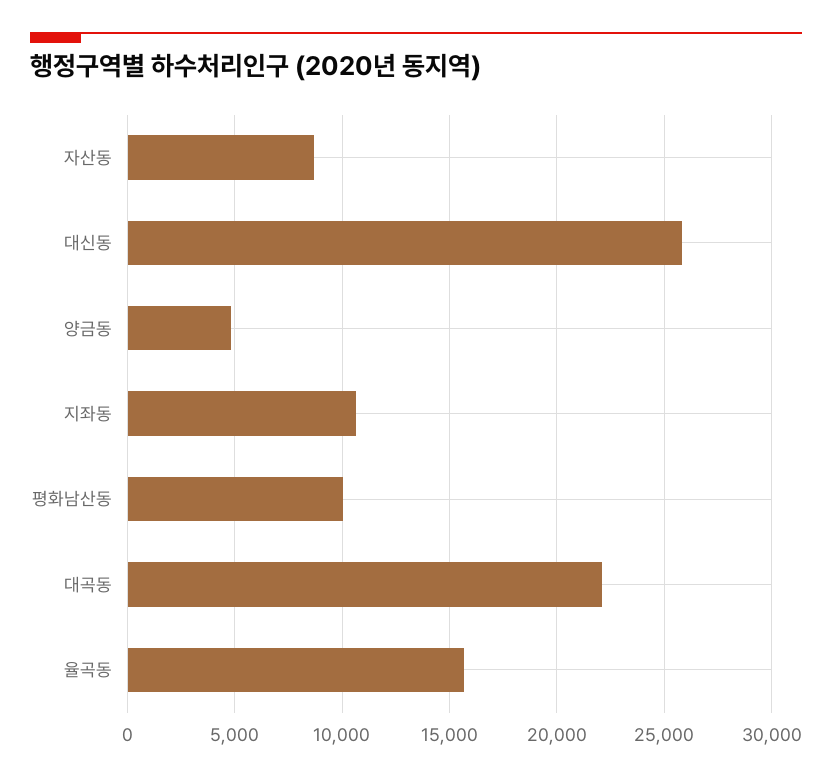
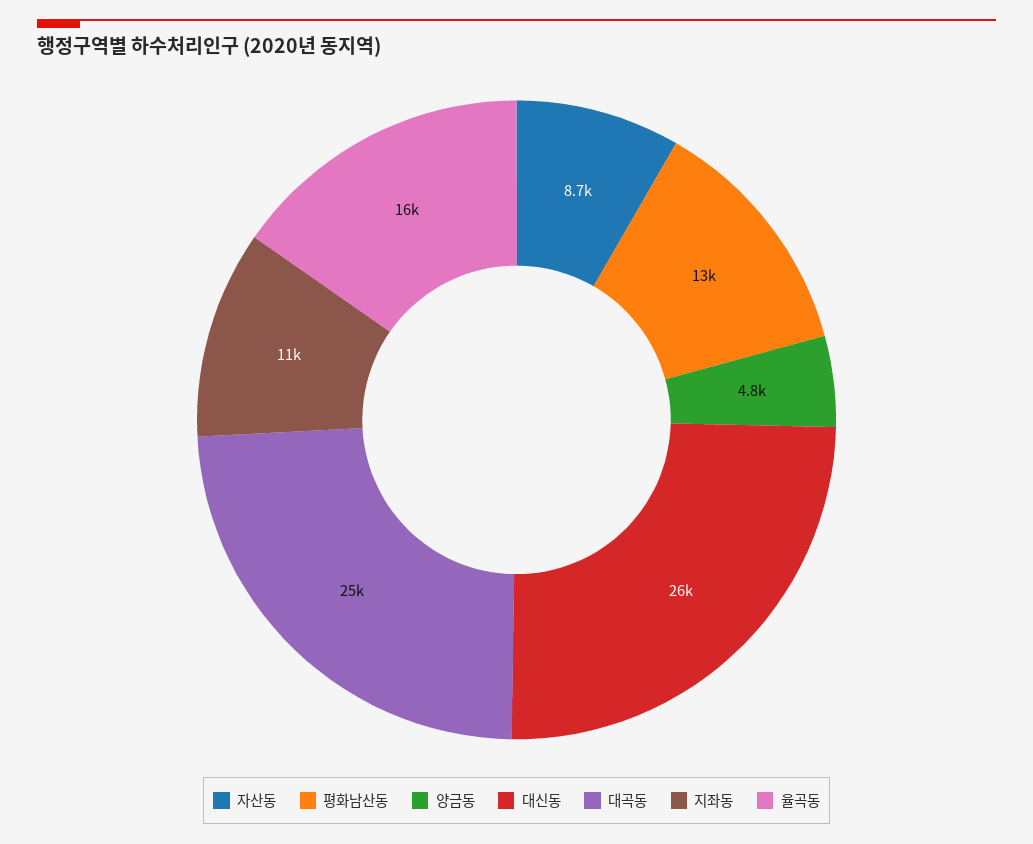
  {
    "자산동": 8700,
    "대신동": 26000,
    "양금동": 4800,
    "지좌동": 11000,
-   "평화남산동": 10000,
+   "평화남산동": 13000,
-   "대곡동": 22000,
+   "대곡동": 25000,
    "율곡동": 16000
  }

